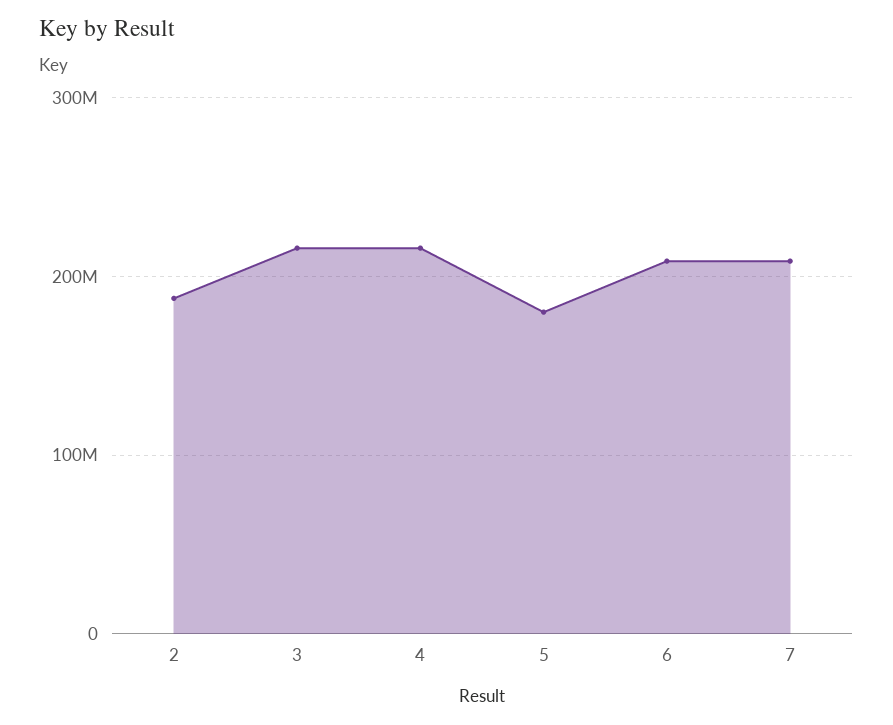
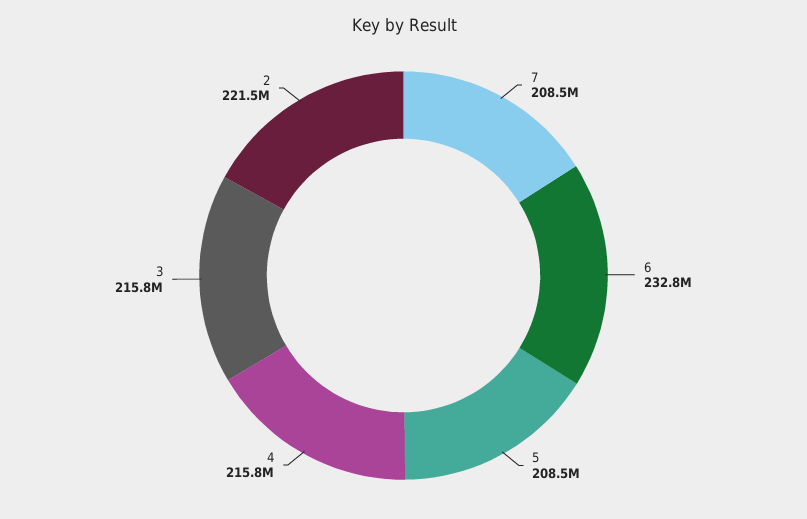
  {
-   "2": 190000000,
+   "2": 221500000,
    "3": 215800000,
    "4": 215800000,
-   "5": 180000000,
+   "5": 208500000,
-   "6": 210000000,
+   "6": 232800000,
    "7": 208500000
  }

